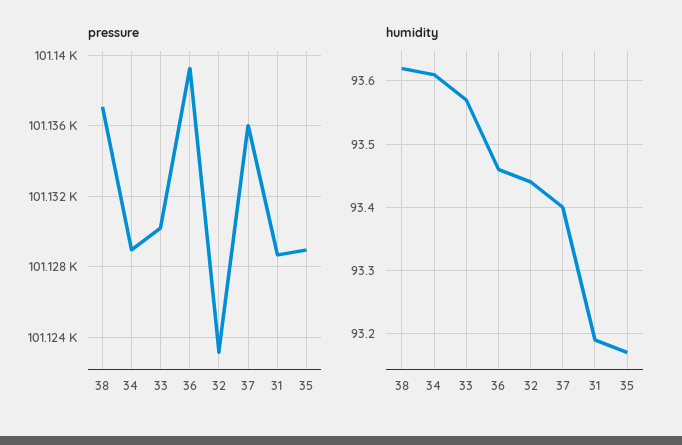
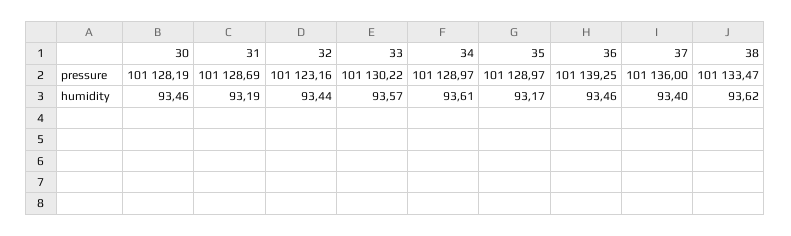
  {
    "pressure": {
-     "38": 101137,
+     "38": 101133.47,
      "34": 101128.97,
      "33": 101130.22,
      "36": 101139.25,
      "32": 101123.16,
      "37": 101136,
      "31": 101128.69,
-     "35": 101128.97
+     "35": 101128.97,
+     "30": 101128.19
    },
    "humidity": {
      "38": 93.62,
      "34": 93.61,
      "33": 93.57,
      "36": 93.46,
      "32": 93.44,
      "37": 93.4,
      "31": 93.19,
-     "35": 93.17
+     "35": 93.17,
+     "30": 93.46
    }
  }

